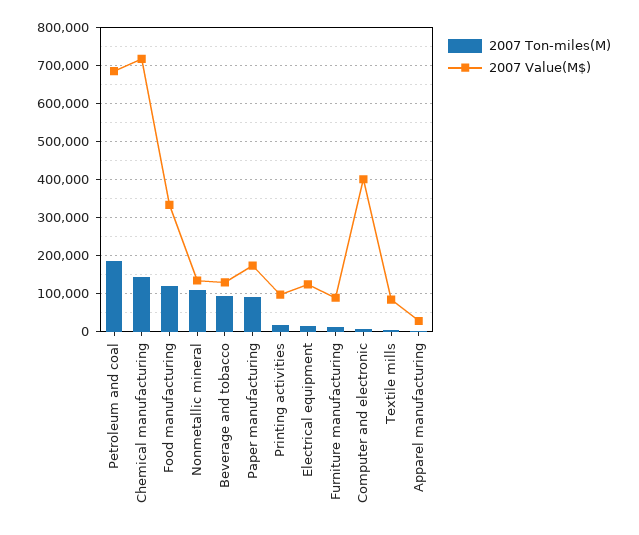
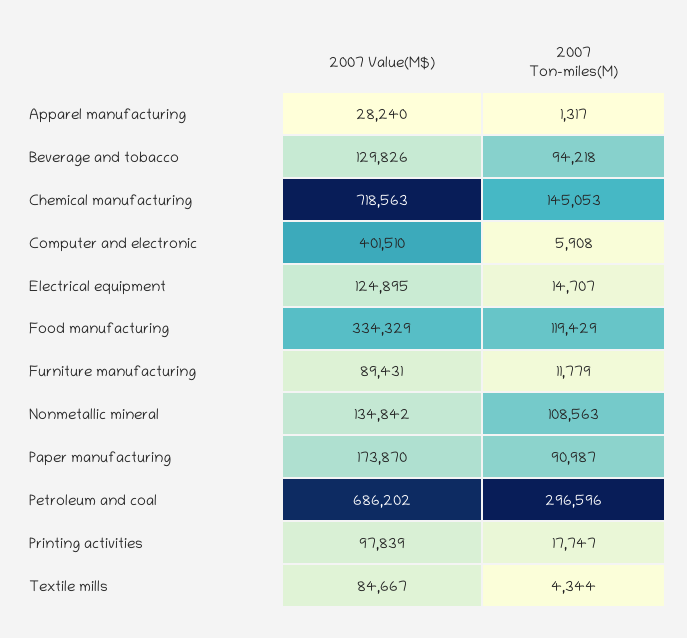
  {
    "2007 Ton-miles(M)": {
-     "Petroleum and coal": 180000,
+     "Petroleum and coal": 296596,
      "Chemical manufacturing": 145053,
      "Food manufacturing": 119429,
      "Nonmetallic mineral": 108563,
      "Beverage and tobacco": 94218,
      "Paper manufacturing": 90987,
      "Printing activities": 17747,
      "Electrical equipment": 14707,
      "Furniture manufacturing": 11779,
      "Computer and electronic": 5908,
      "Textile mills": 4344,
      "Apparel manufacturing": 1317
    },
    "2007 Value(M$)": {
      "Petroleum and coal": 686202,
      "Chemical manufacturing": 718563,
      "Food manufacturing": 334329,
      "Nonmetallic mineral": 134842,
      "Beverage and tobacco": 129826,
      "Paper manufacturing": 173870,
      "Printing activities": 97839,
      "Electrical equipment": 124895,
      "Furniture manufacturing": 89431,
      "Computer and electronic": 401510,
      "Textile mills": 84667,
      "Apparel manufacturing": 28240
    }
  }

